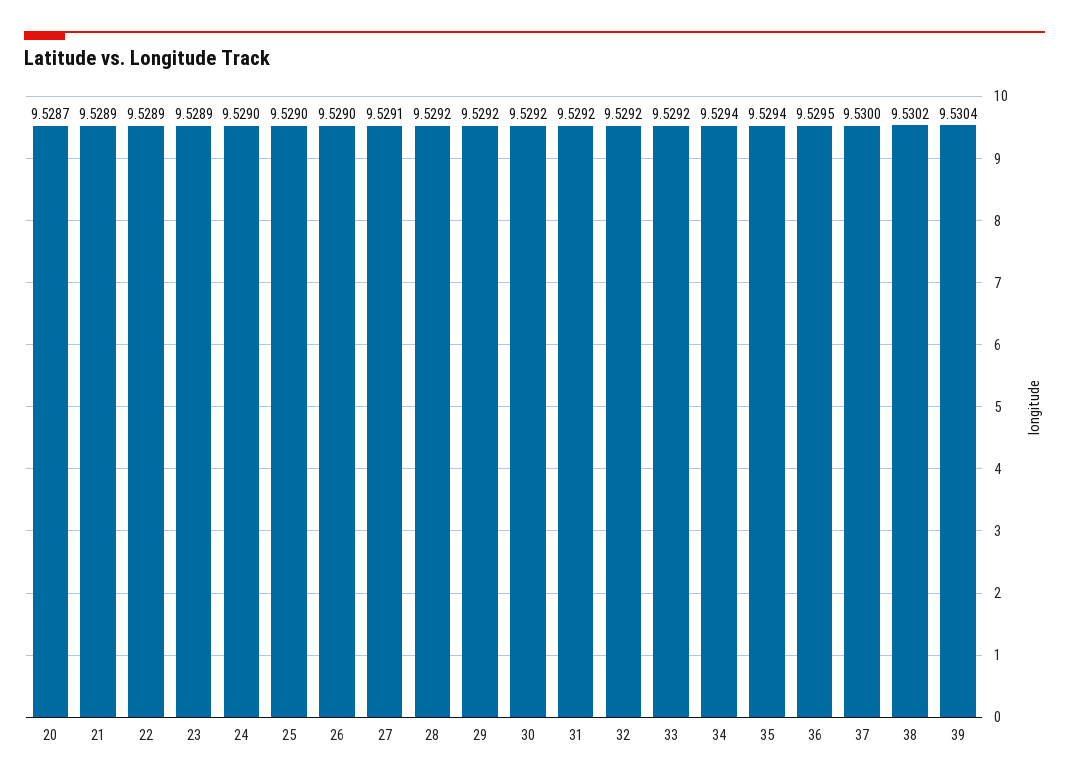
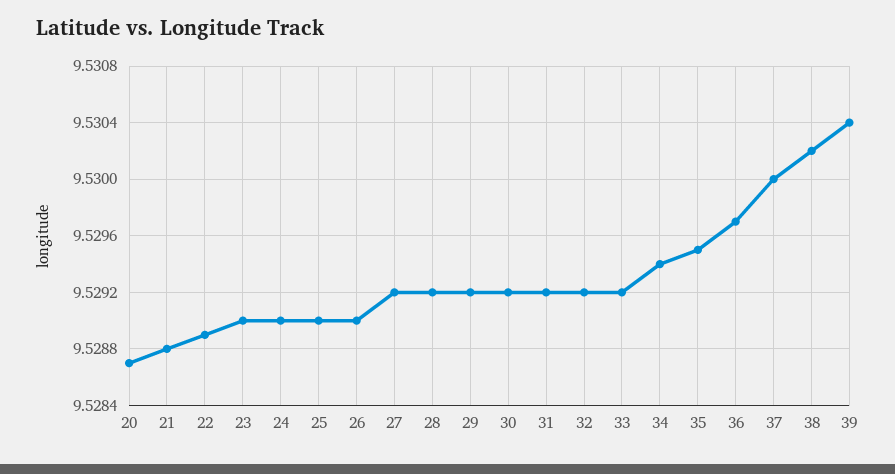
  {
    "20": 9.5287,
-   "21": 9.5289,
+   "21": 9.5288,
    "22": 9.5289,
-   "23": 9.5289,
+   "23": 9.529,
    "24": 9.529,
    "25": 9.529,
    "26": 9.529,
-   "27": 9.5291,
+   "27": 9.5292,
    "28": 9.5292,
    "29": 9.5292,
    "30": 9.5292,
    "31": 9.5292,
    "32": 9.5292,
    "33": 9.5292,
    "34": 9.5294,
-   "35": 9.5294,
+   "35": 9.5295,
-   "36": 9.5295,
+   "36": 9.5297,
    "37": 9.53,
    "38": 9.5302,
    "39": 9.5304
  }

